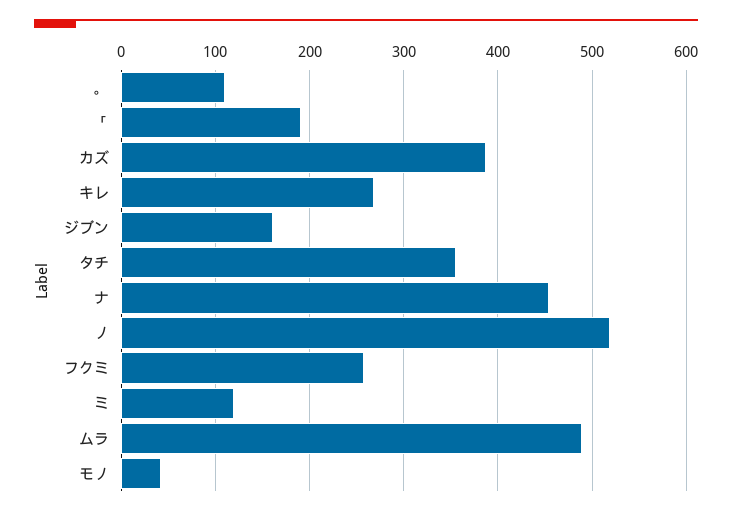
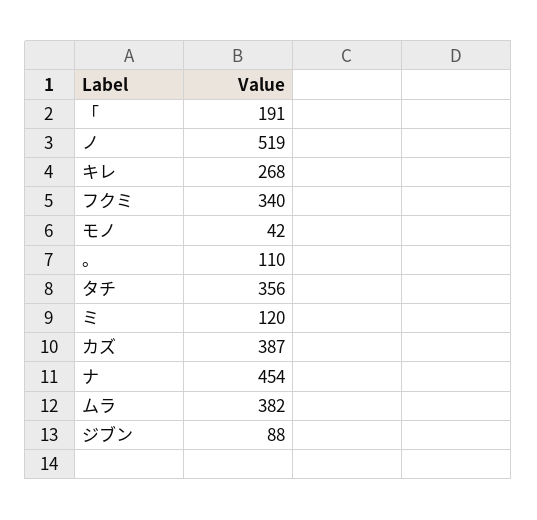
  {
    "。": 110,
    "「": 191,
    "カズ": 387,
    "キレ": 268,
-   "ジブン": 160,
+   "ジブン": 88,
    "タチ": 356,
    "ナ": 454,
    "ノ": 519,
-   "フクミ": 260,
+   "フクミ": 340,
    "ミ": 120,
-   "ムラ": 490,
+   "ムラ": 382,
    "モノ": 42
  }

